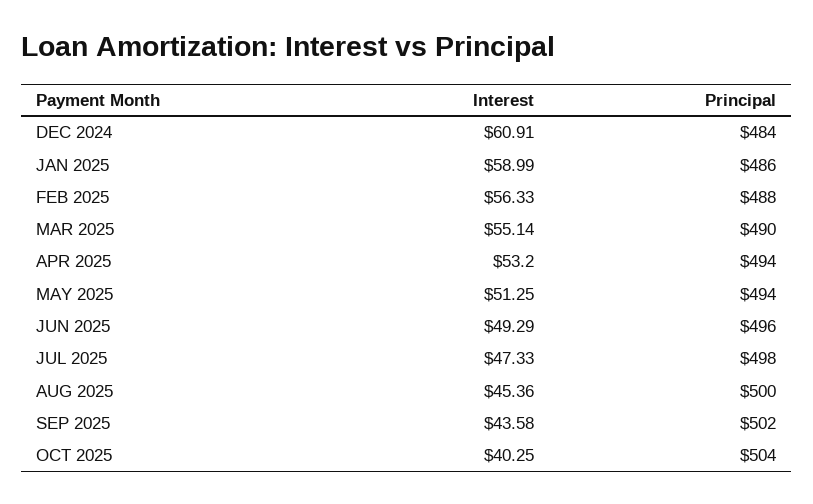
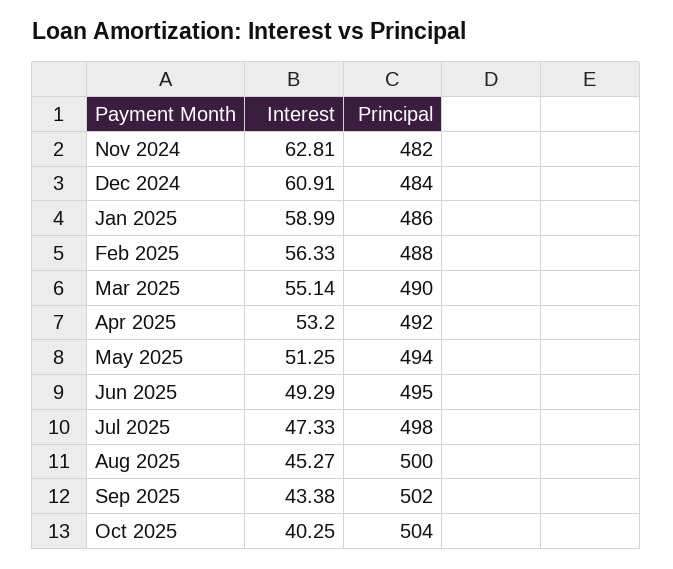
  {
    "Interest": {
      "DEC 2024": 60.91,
      "JAN 2025": 58.99,
      "FEB 2025": 56.33,
      "MAR 2025": 55.14,
      "APR 2025": 53.2,
      "MAY 2025": 51.25,
      "JUN 2025": 49.29,
      "JUL 2025": 47.33,
-     "AUG 2025": 45.36,
+     "AUG 2025": 45.27,
-     "SEP 2025": 43.58,
+     "SEP 2025": 43.38,
-     "OCT 2025": 40.25
+     "OCT 2025": 40.25,
+     "Nov 2024": 62.81
    },
    "Principal": {
      "DEC 2024": 484,
      "JAN 2025": 486,
      "FEB 2025": 488,
      "MAR 2025": 490,
-     "APR 2025": 494,
+     "APR 2025": 492,
      "MAY 2025": 494,
-     "JUN 2025": 496,
+     "JUN 2025": 495,
      "JUL 2025": 498,
      "AUG 2025": 500,
      "SEP 2025": 502,
-     "OCT 2025": 504
+     "OCT 2025": 504,
+     "Nov 2024": 482
    }
  }

